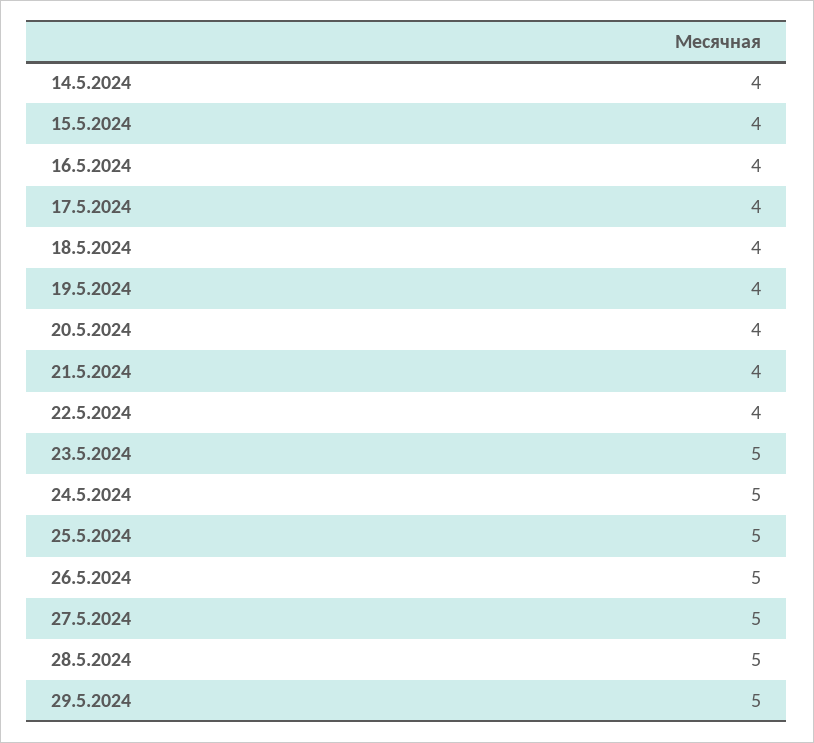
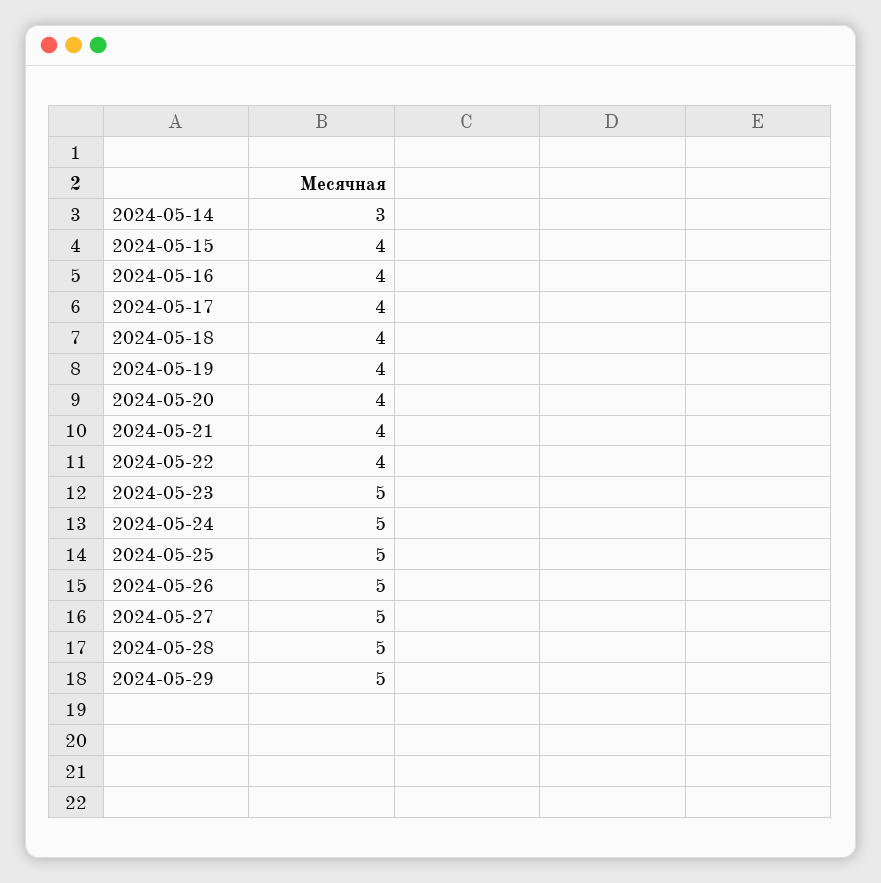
  {
-   "14.5.2024": 4,
+   "14.5.2024": 3,
    "15.5.2024": 4,
    "16.5.2024": 4,
    "17.5.2024": 4,
    "18.5.2024": 4,
    "19.5.2024": 4,
    "20.5.2024": 4,
    "21.5.2024": 4,
    "22.5.2024": 4,
    "23.5.2024": 5,
    "24.5.2024": 5,
    "25.5.2024": 5,
    "26.5.2024": 5,
    "27.5.2024": 5,
    "28.5.2024": 5,
    "29.5.2024": 5
  }

